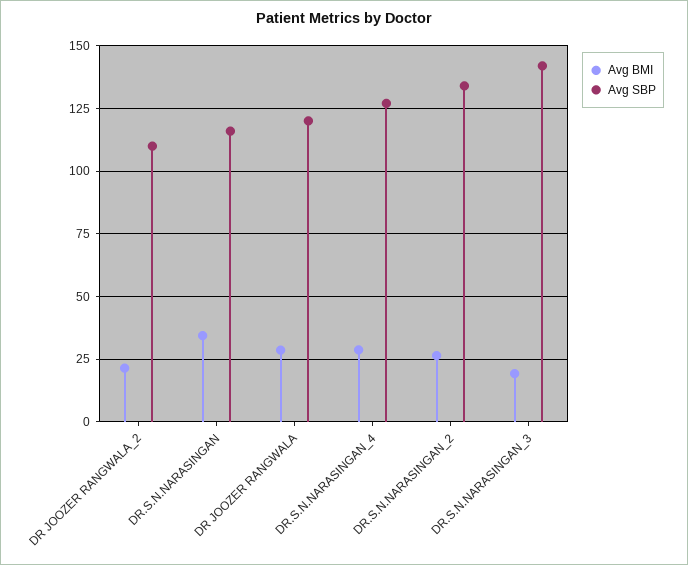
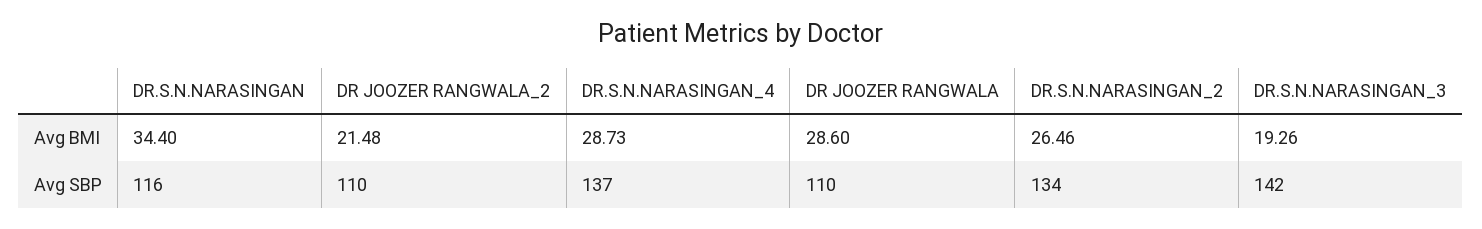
  {
    "Avg BMI": {
      "DR JOOZER RANGWALA_2": 21.48,
      "DR.S.N.NARASINGAN": 34.4,
      "DR JOOZER RANGWALA": 28.6,
      "DR.S.N.NARASINGAN_4": 28.73,
      "DR.S.N.NARASINGAN_2": 26.46,
      "DR.S.N.NARASINGAN_3": 19.26
    },
    "Avg SBP": {
      "DR JOOZER RANGWALA_2": 110,
      "DR.S.N.NARASINGAN": 116,
-     "DR JOOZER RANGWALA": 120,
+     "DR JOOZER RANGWALA": 110,
-     "DR.S.N.NARASINGAN_4": 127.5,
+     "DR.S.N.NARASINGAN_4": 137,
      "DR.S.N.NARASINGAN_2": 134,
      "DR.S.N.NARASINGAN_3": 142
    }
  }

